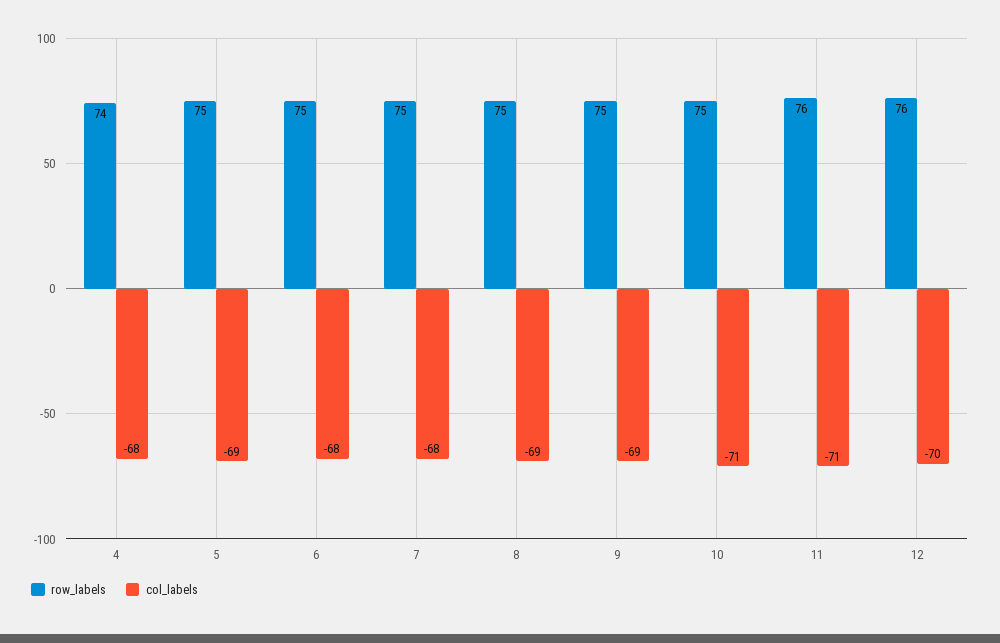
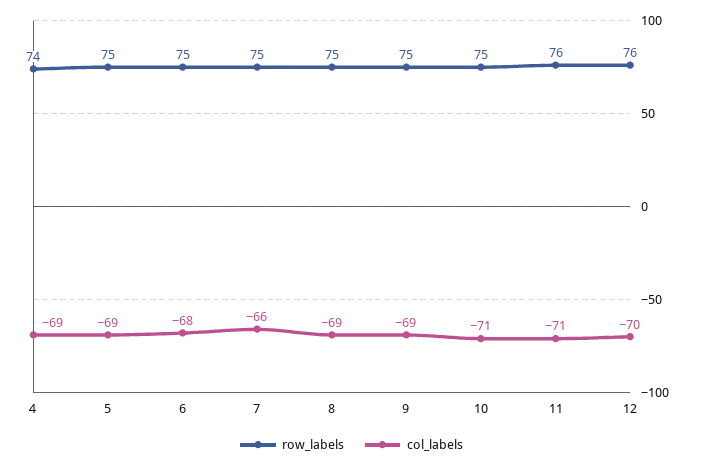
  {
    "row_labels": {
      "4": 74,
      "5": 75,
      "6": 75,
      "7": 75,
      "8": 75,
      "9": 75,
      "10": 75,
      "11": 76,
      "12": 76
    },
    "col_labels": {
-     "4": -68,
+     "4": -69,
      "5": -69,
      "6": -68,
-     "7": -68,
+     "7": -66,
      "8": -69,
      "9": -69,
      "10": -71,
      "11": -71,
      "12": -70
    }
  }

